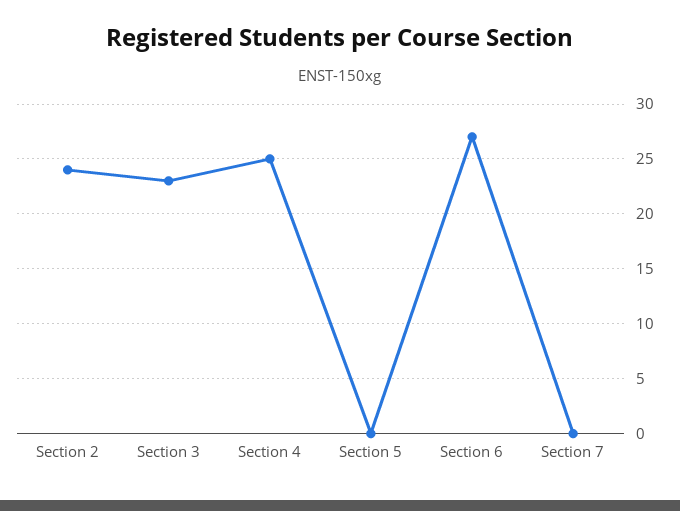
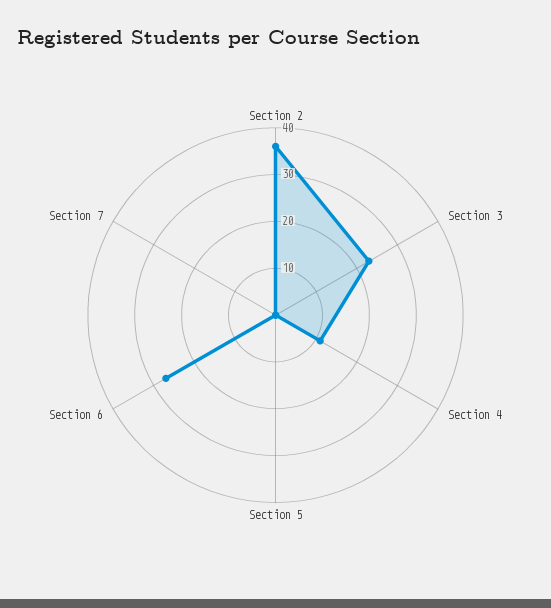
  {
-   "Section 2": 24,
+   "Section 2": 35,
    "Section 3": 23,
-   "Section 4": 25,
+   "Section 4": 10,
    "Section 5": 0,
    "Section 6": 27,
    "Section 7": 0
  }

